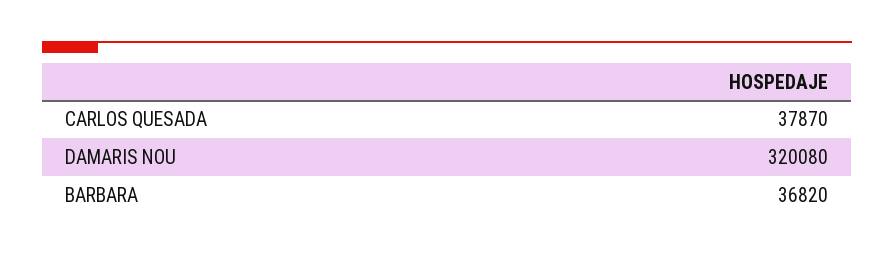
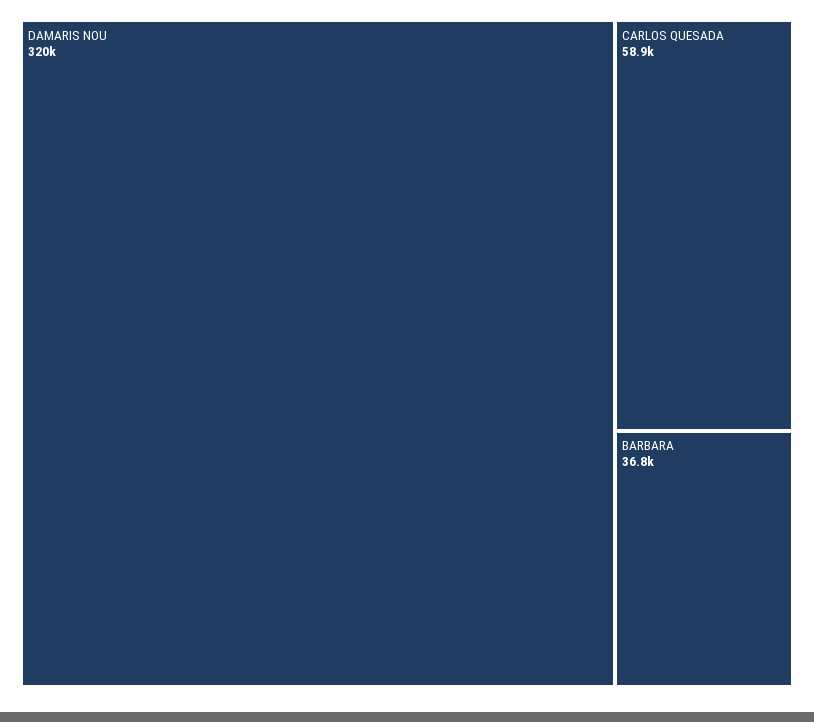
  {
-   "CARLOS QUESADA": 37870,
+   "CARLOS QUESADA": 58900,
    "DAMARIS NOU": 320080,
    "BARBARA": 36820
  }

